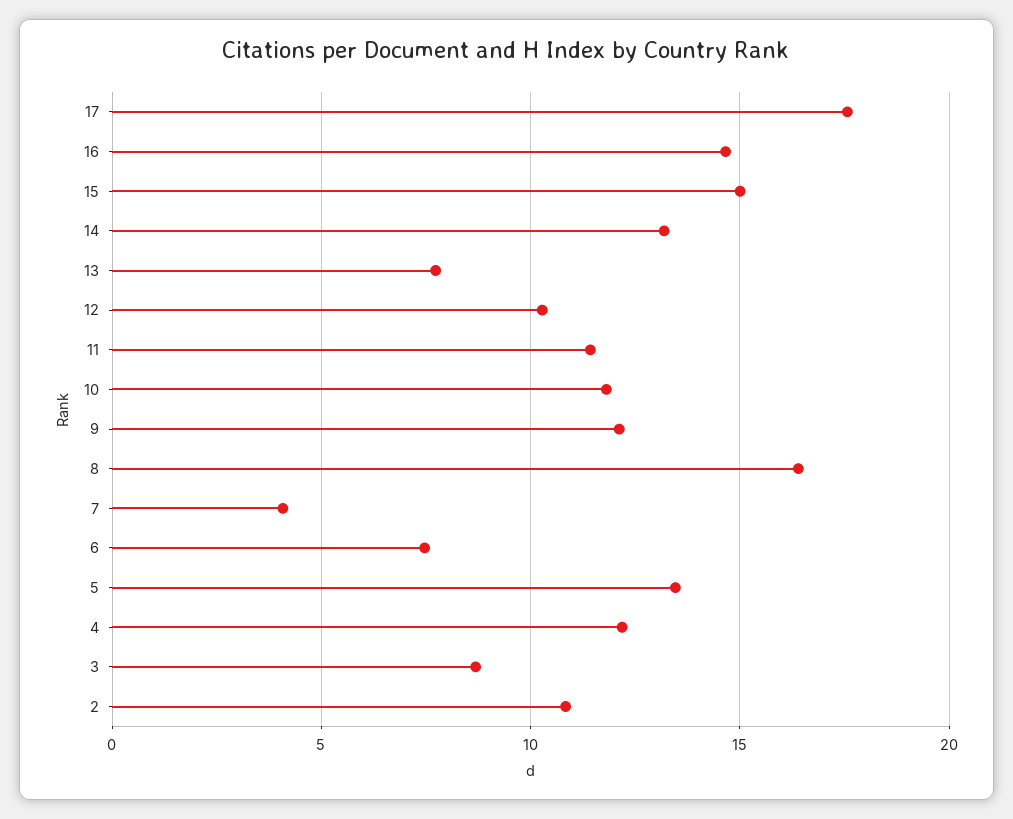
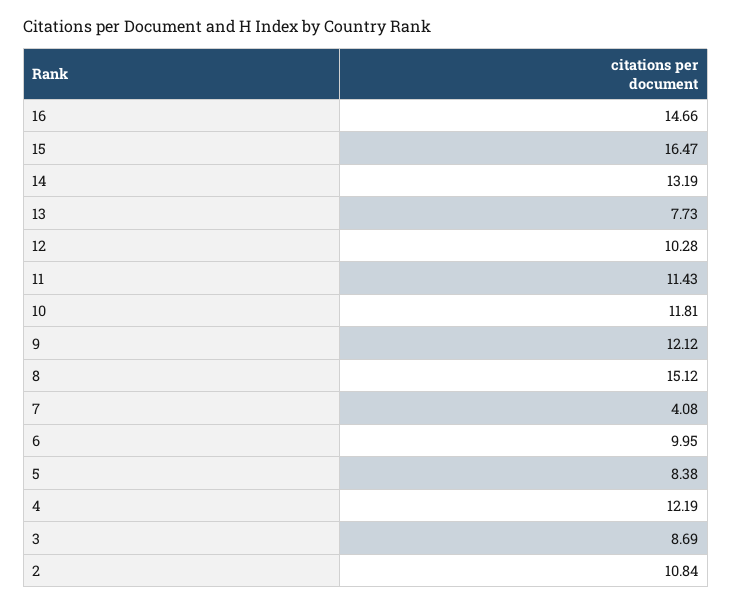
  {
-   "17": 17.5,
    "16": 14.66,
-   "15": 15,
+   "15": 16.47,
    "14": 13.19,
    "13": 7.73,
    "12": 10.28,
    "11": 11.43,
    "10": 11.81,
    "9": 12.12,
-   "8": 16.5,
+   "8": 15.12,
    "7": 4.08,
-   "6": 7.5,
+   "6": 9.95,
-   "5": 13.5,
+   "5": 8.38,
    "4": 12.19,
    "3": 8.69,
    "2": 10.84
  }

